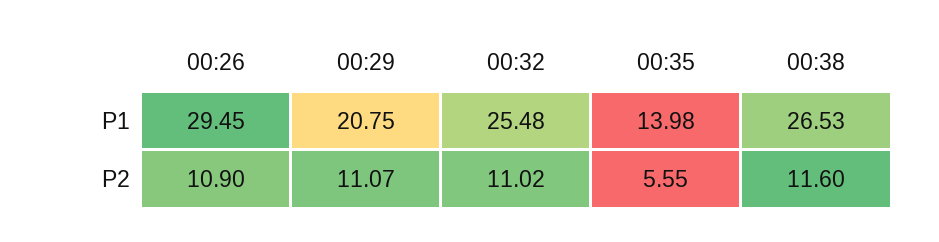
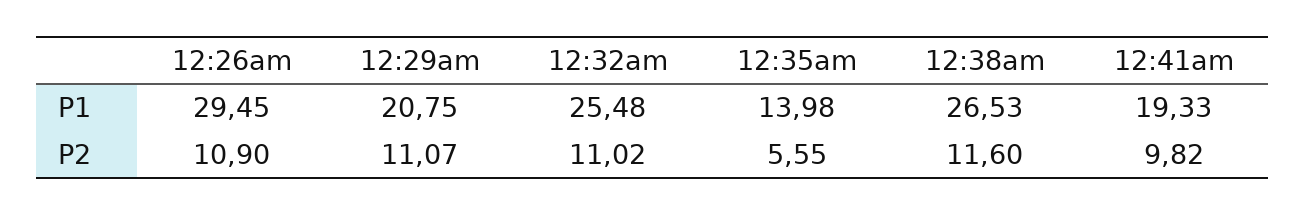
  {
    "00:26": {
      "P1": 29.45,
      "P2": 10.9
    },
    "00:29": {
      "P1": 20.75,
      "P2": 11.07
    },
    "00:32": {
      "P1": 25.48,
      "P2": 11.02
    },
    "00:35": {
      "P1": 13.98,
      "P2": 5.55
    },
    "00:38": {
      "P1": 26.53,
      "P2": 11.6
-   }
+   },
+   "12:41am": {
+     "P1": 19.33,
+     "P2": 9.82
+   }
  }

